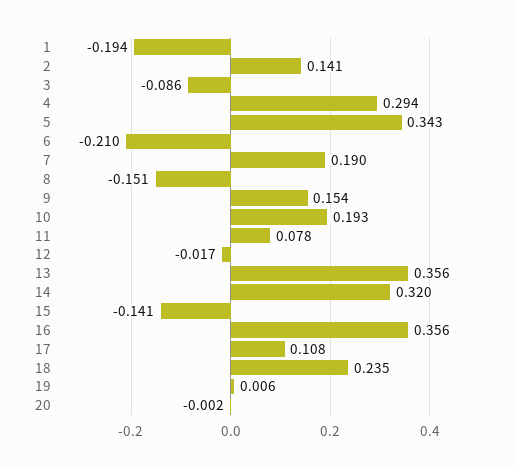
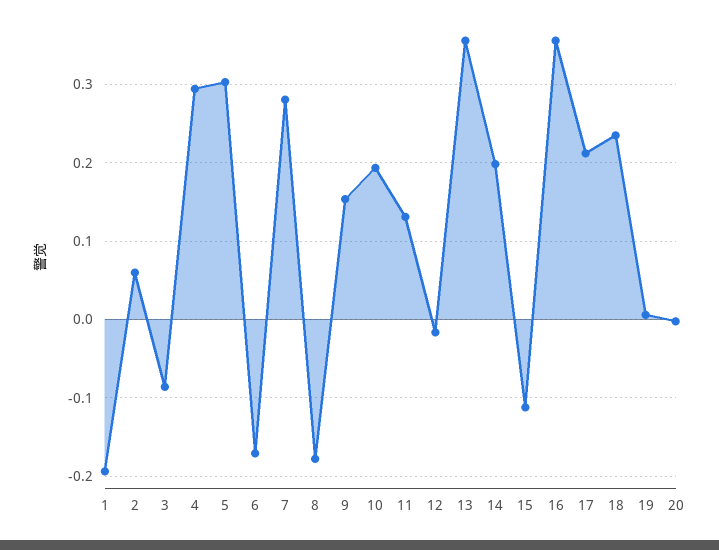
  {
    "1": -0.194,
-   "2": 0.141,
+   "2": 0.06,
    "3": -0.086,
    "4": 0.294,
-   "5": 0.343,
+   "5": 0.3,
-   "6": -0.21,
+   "6": -0.17,
-   "7": 0.19,
+   "7": 0.28,
-   "8": -0.151,
+   "8": -0.18,
    "9": 0.154,
    "10": 0.193,
-   "11": 0.078,
+   "11": 0.13,
    "12": -0.017,
    "13": 0.356,
-   "14": 0.32,
+   "14": 0.2,
-   "15": -0.141,
+   "15": -0.11,
    "16": 0.356,
-   "17": 0.108,
+   "17": 0.21,
    "18": 0.235,
    "19": 0.006,
    "20": -0.002
  }

